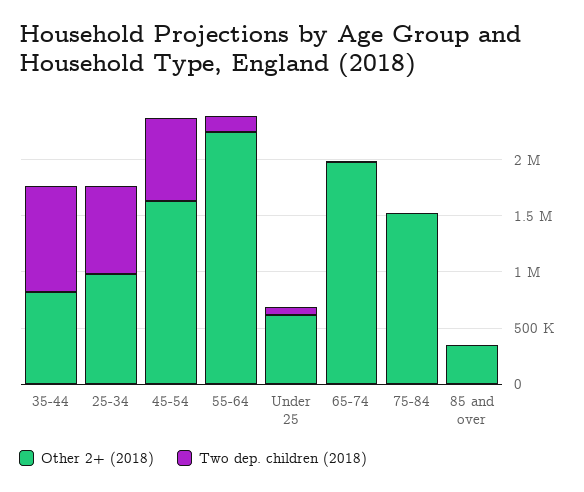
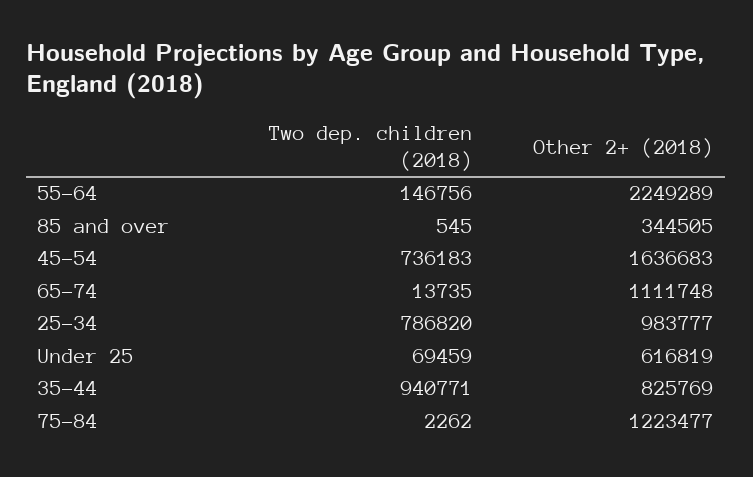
  {
    "Other 2+ (2018)": {
      "35-44": 825769,
      "25-34": 983777,
      "45-54": 1636683,
      "55-64": 2249289,
      "Under 25": 616819,
-     "65-74": 2000000,
+     "65-74": 1111748,
-     "75-84": 1500000,
+     "75-84": 1223477,
      "85 and over": 344505
    },
    "Two dep. children (2018)": {
      "35-44": 940771,
      "25-34": 786820,
      "45-54": 736183,
      "55-64": 146756,
      "Under 25": 69459,
      "65-74": 13735,
      "75-84": 2262,
      "85 and over": 545
    }
  }

